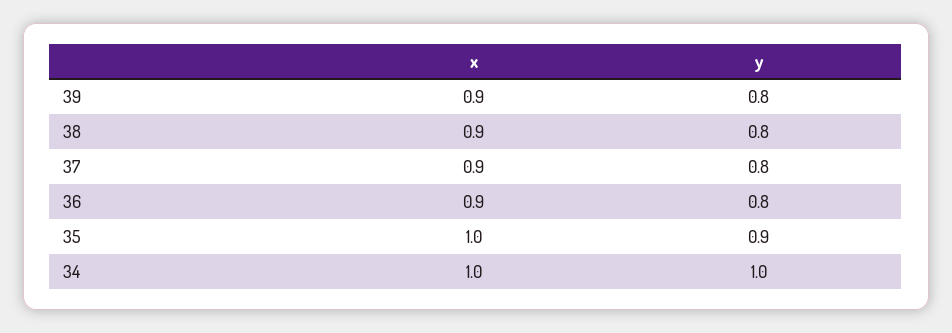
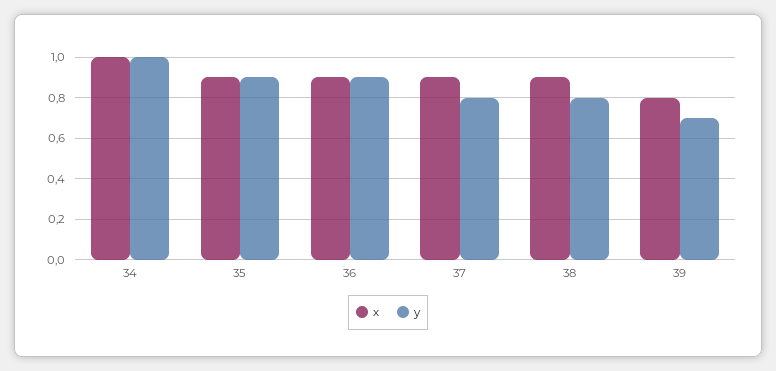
  {
    "x": {
-     "39": 0.9,
+     "39": 0.8,
      "38": 0.9,
      "37": 0.9,
      "36": 0.9,
-     "35": 1,
+     "35": 0.9,
      "34": 1
    },
    "y": {
-     "39": 0.8,
+     "39": 0.7,
      "38": 0.8,
      "37": 0.8,
-     "36": 0.8,
+     "36": 0.9,
      "35": 0.9,
      "34": 1
    }
  }

